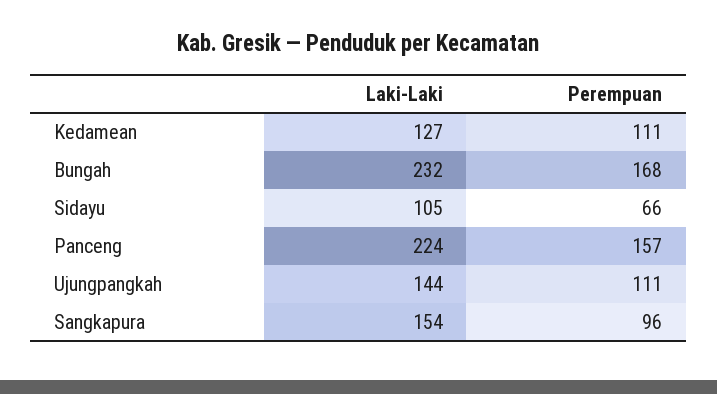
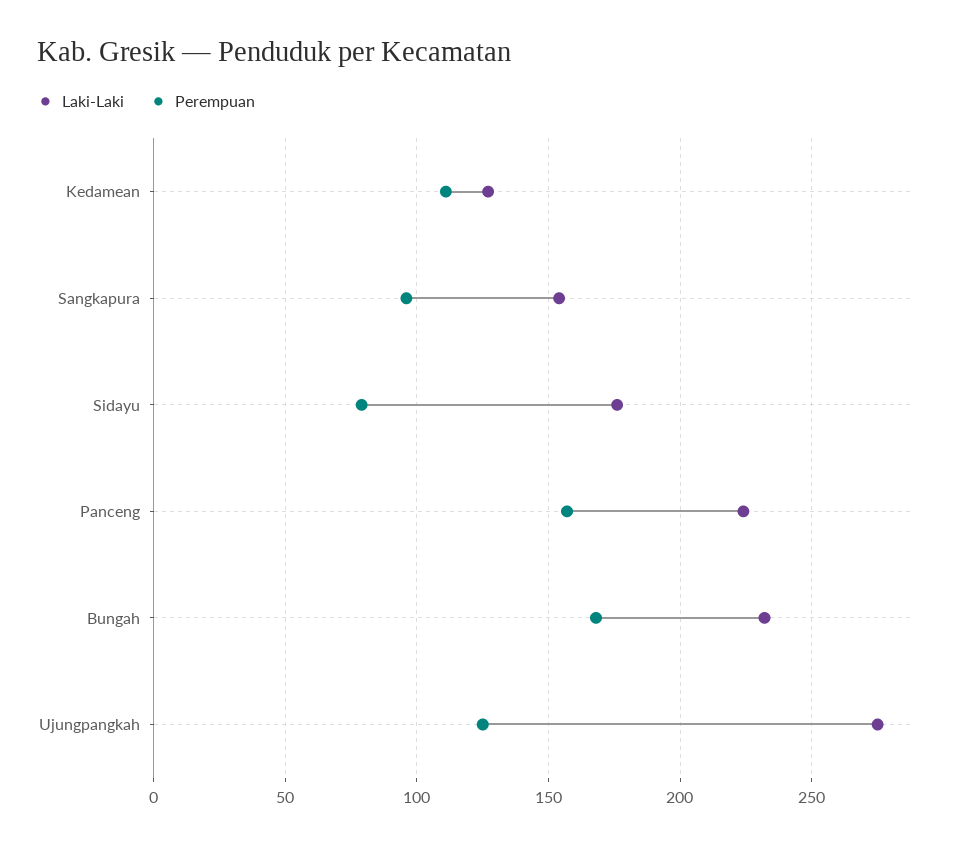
  {
    "Laki-Laki": {
      "Kedamean": 127,
      "Bungah": 232,
-     "Sidayu": 105,
+     "Sidayu": 175,
      "Panceng": 224,
-     "Ujungpangkah": 144,
+     "Ujungpangkah": 275,
      "Sangkapura": 154
    },
    "Perempuan": {
      "Kedamean": 111,
      "Bungah": 168,
-     "Sidayu": 66,
+     "Sidayu": 80,
      "Panceng": 157,
-     "Ujungpangkah": 111,
+     "Ujungpangkah": 125,
      "Sangkapura": 96
    }
  }

